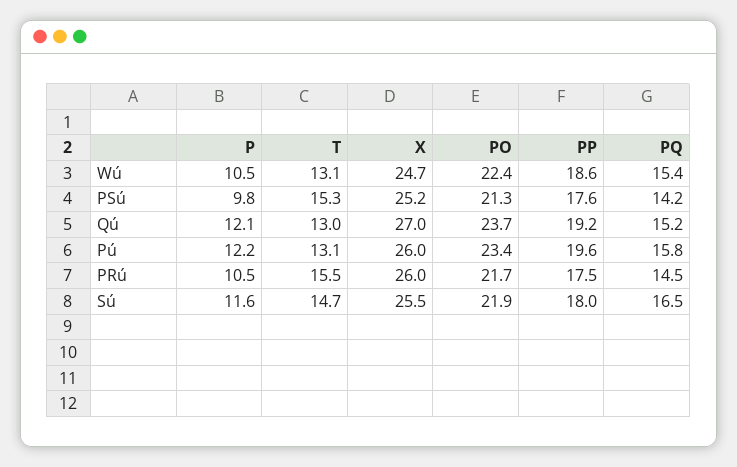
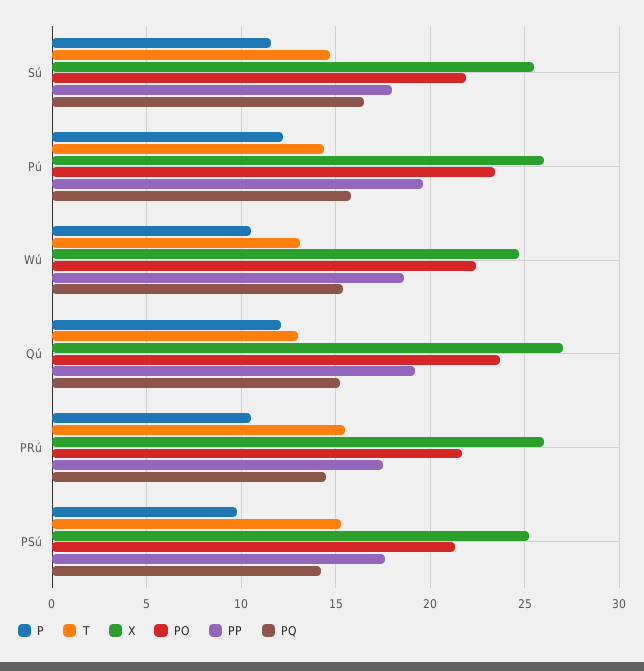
  {
    "P": {
      "Wú": 10.5,
      "PSú": 9.8,
      "Qú": 12.1,
      "Pú": 12.2,
      "PRú": 10.5,
      "Sú": 11.6
    },
    "T": {
      "Wú": 13.1,
      "PSú": 15.3,
      "Qú": 13,
-     "Pú": 13.1,
+     "Pú": 14.5,
      "PRú": 15.5,
      "Sú": 14.7
    },
    "X": {
      "Wú": 24.7,
      "PSú": 25.2,
      "Qú": 27,
      "Pú": 26,
      "PRú": 26,
      "Sú": 25.5
    },
    "PO": {
      "Wú": 22.4,
      "PSú": 21.3,
      "Qú": 23.7,
      "Pú": 23.4,
      "PRú": 21.7,
      "Sú": 21.9
    },
    "PP": {
      "Wú": 18.6,
      "PSú": 17.6,
      "Qú": 19.2,
      "Pú": 19.6,
      "PRú": 17.5,
      "Sú": 18
    },
    "PQ": {
      "Wú": 15.4,
      "PSú": 14.2,
      "Qú": 15.2,
      "Pú": 15.8,
      "PRú": 14.5,
      "Sú": 16.5
    }
  }

